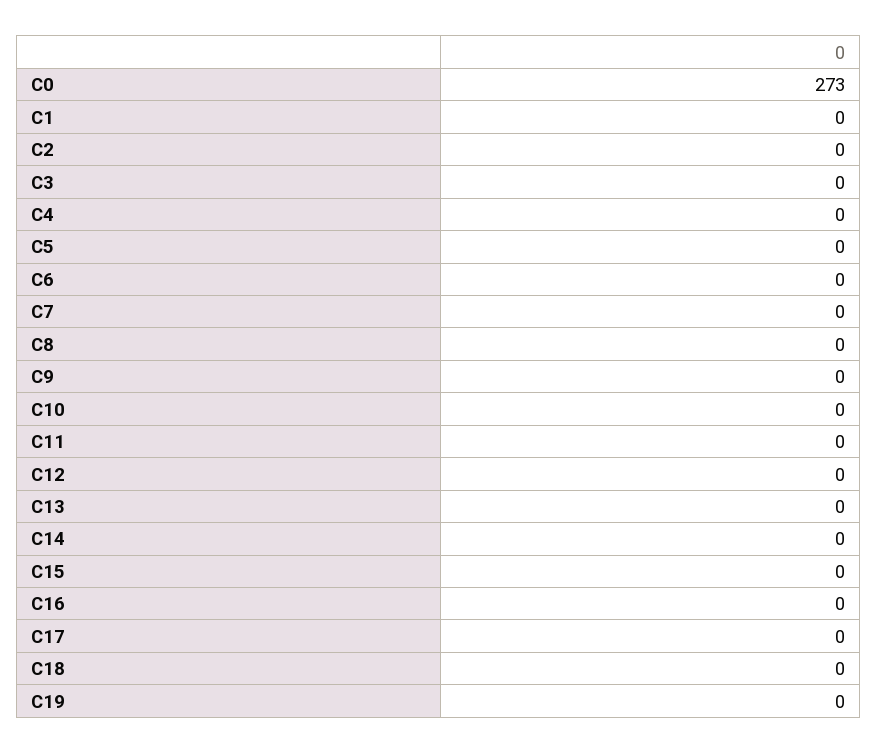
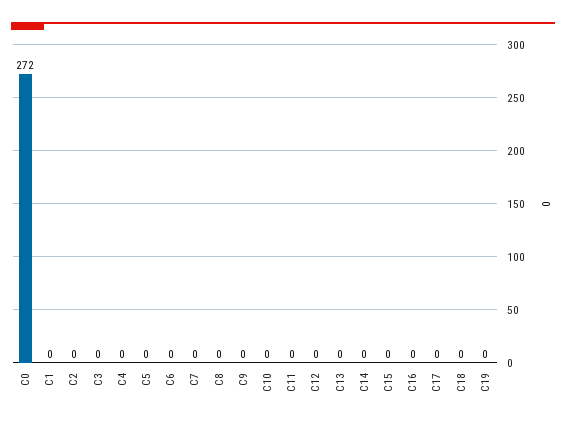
  {
-   "C0": 273,
+   "C0": 272,
    "C1": 0,
    "C2": 0,
    "C3": 0,
    "C4": 0,
    "C5": 0,
    "C6": 0,
    "C7": 0,
    "C8": 0,
    "C9": 0,
    "C10": 0,
    "C11": 0,
    "C12": 0,
    "C13": 0,
    "C14": 0,
    "C15": 0,
    "C16": 0,
    "C17": 0,
    "C18": 0,
    "C19": 0
  }

